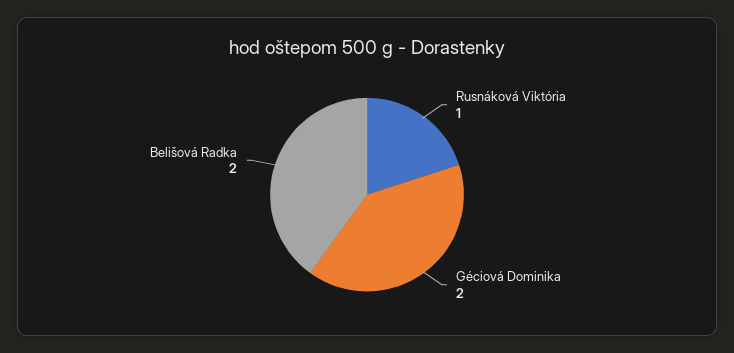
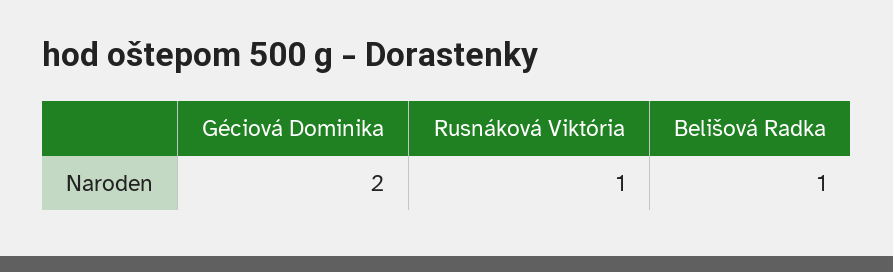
  {
    "Rusnáková Viktória": 1,
    "Géciová Dominika": 2,
-   "Belišová Radka": 2
+   "Belišová Radka": 1
  }

